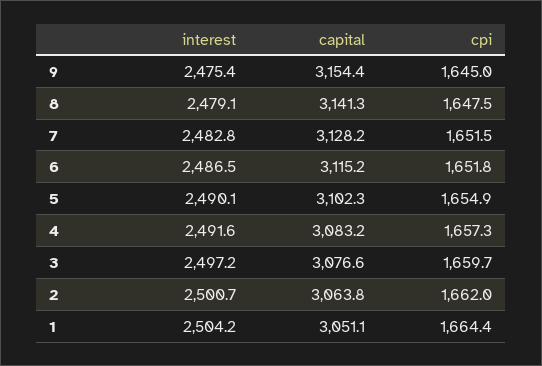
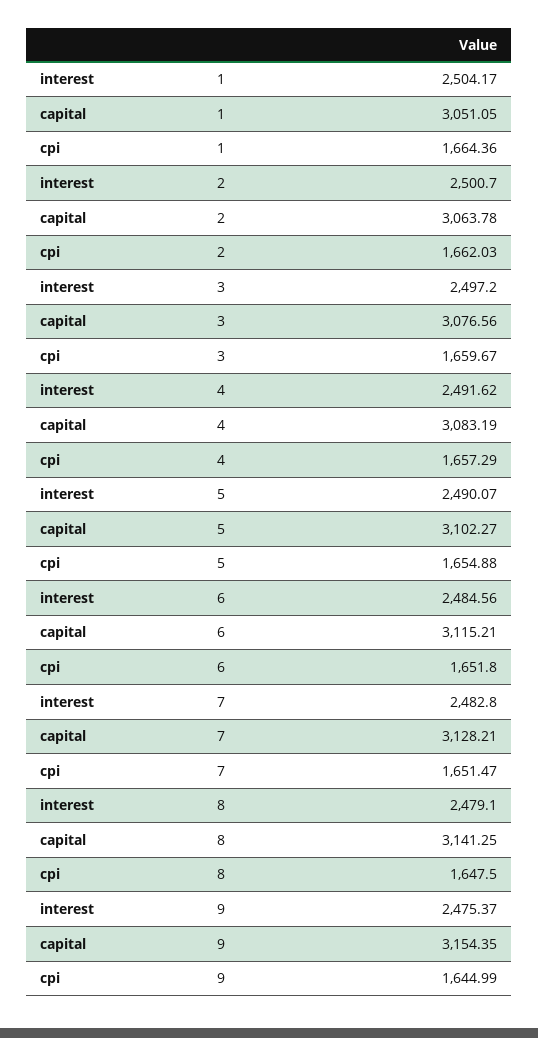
  {
    "interest": {
      "9": 2475.37,
      "8": 2479.1,
      "7": 2482.8,
-     "6": 2486.5,
+     "6": 2484.56,
      "5": 2490.07,
      "4": 2491.62,
      "3": 2497.2,
      "2": 2500.7,
      "1": 2504.17
    },
    "capital": {
      "9": 3154.35,
      "8": 3141.25,
      "7": 3128.21,
      "6": 3115.21,
      "5": 3102.27,
      "4": 3083.19,
      "3": 3076.56,
      "2": 3063.78,
      "1": 3051.05
    },
    "cpi": {
      "9": 1644.99,
      "8": 1647.5,
      "7": 1651.47,
      "6": 1651.8,
      "5": 1654.88,
      "4": 1657.29,
      "3": 1659.67,
      "2": 1662.03,
      "1": 1664.36
    }
  }

